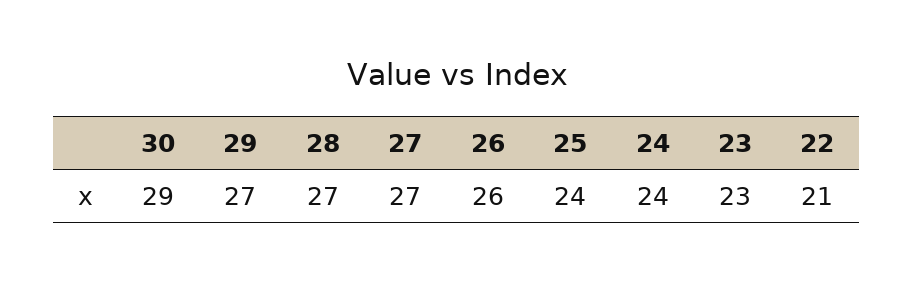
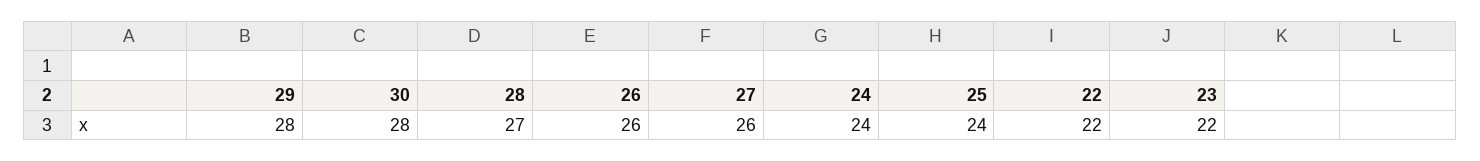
  {
-   "30": 29,
+   "30": 28,
-   "29": 27,
+   "29": 28,
    "28": 27,
-   "27": 27,
+   "27": 26,
    "26": 26,
    "25": 24,
    "24": 24,
-   "23": 23,
+   "23": 22,
-   "22": 21
+   "22": 22
  }

